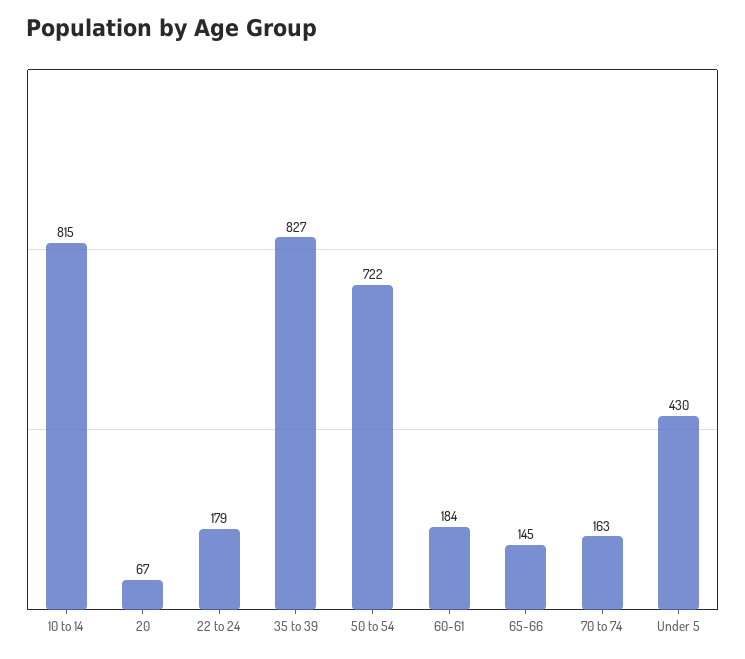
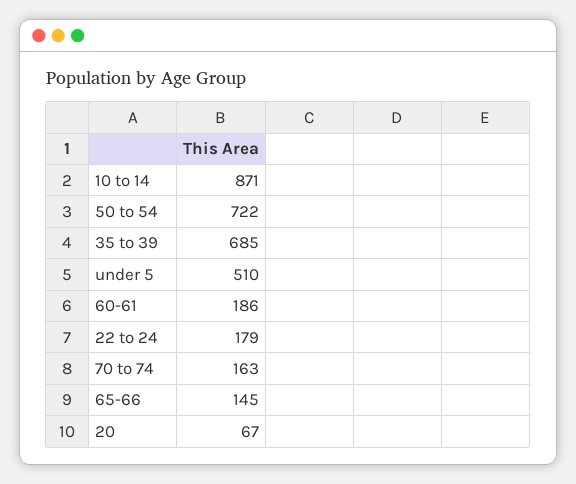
  {
-   "10 to 14": 815,
+   "10 to 14": 871,
    "20": 67,
    "22 to 24": 179,
-   "35 to 39": 827,
+   "35 to 39": 685,
    "50 to 54": 722,
-   "60-61": 184,
+   "60-61": 186,
    "65-66": 145,
    "70 to 74": 163,
-   "Under 5": 430
+   "Under 5": 510
  }

